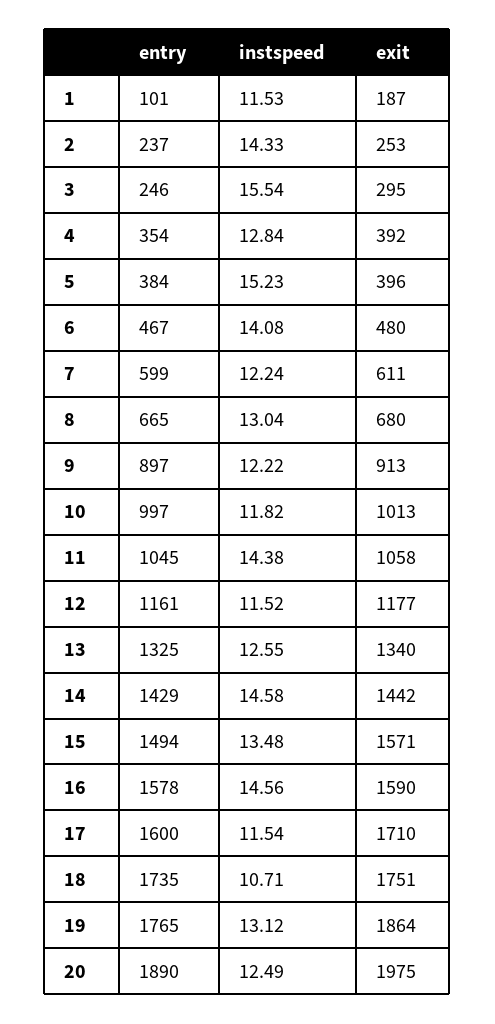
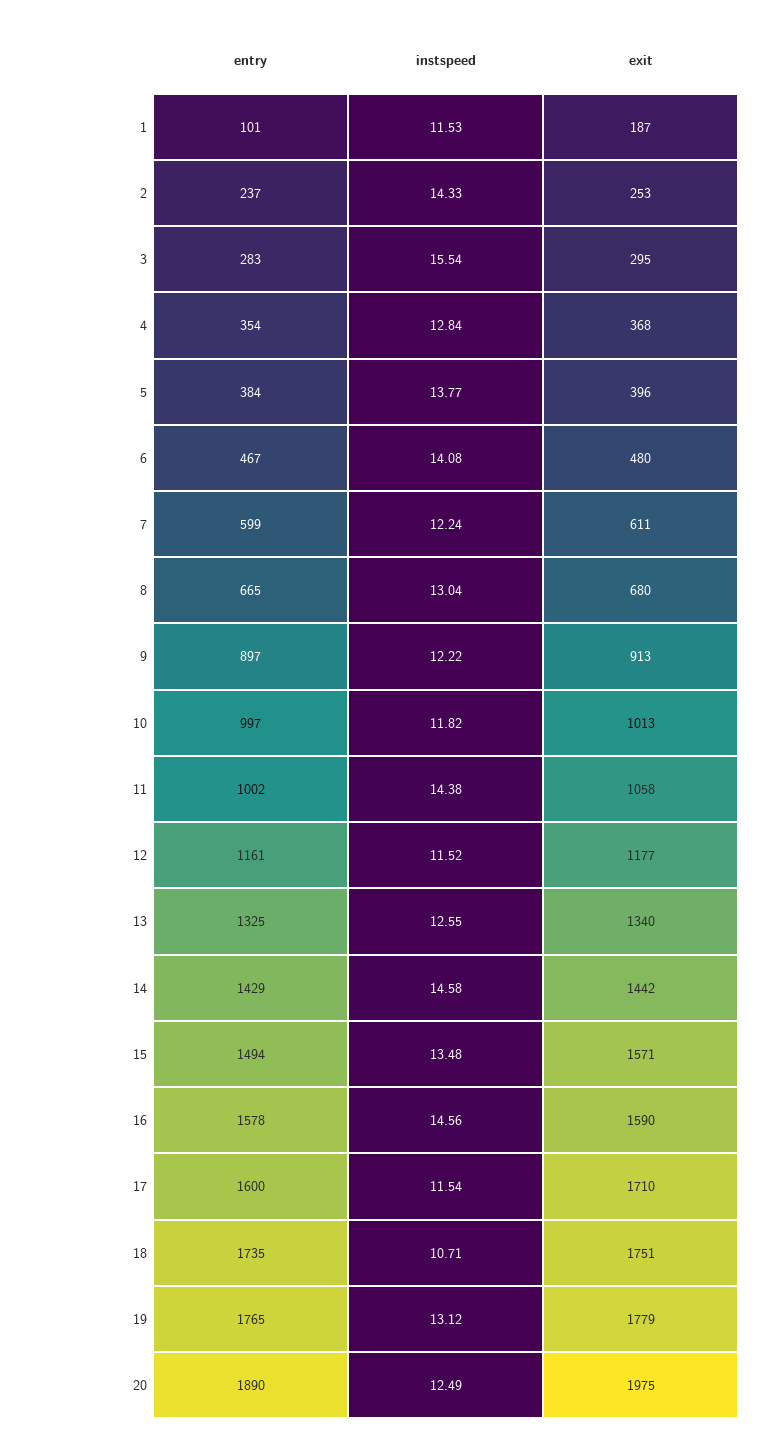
  {
    "entry": {
      "1": 101,
      "2": 237,
-     "3": 246,
+     "3": 283,
      "4": 354,
      "5": 384,
      "6": 467,
      "7": 599,
      "8": 665,
      "9": 897,
      "10": 997,
-     "11": 1045,
+     "11": 1002,
      "12": 1161,
      "13": 1325,
      "14": 1429,
      "15": 1494,
      "16": 1578,
      "17": 1600,
      "18": 1735,
      "19": 1765,
      "20": 1890
    },
    "instspeed": {
      "1": 11.53,
      "2": 14.33,
      "3": 15.54,
      "4": 12.84,
-     "5": 15.23,
+     "5": 13.77,
      "6": 14.08,
      "7": 12.24,
      "8": 13.04,
      "9": 12.22,
      "10": 11.82,
      "11": 14.38,
      "12": 11.52,
      "13": 12.55,
      "14": 14.58,
      "15": 13.48,
      "16": 14.56,
      "17": 11.54,
      "18": 10.71,
      "19": 13.12,
      "20": 12.49
    },
    "exit": {
      "1": 187,
      "2": 253,
      "3": 295,
-     "4": 392,
+     "4": 368,
      "5": 396,
      "6": 480,
      "7": 611,
      "8": 680,
      "9": 913,
      "10": 1013,
      "11": 1058,
      "12": 1177,
      "13": 1340,
      "14": 1442,
      "15": 1571,
      "16": 1590,
      "17": 1710,
      "18": 1751,
-     "19": 1864,
+     "19": 1779,
      "20": 1975
    }
  }

